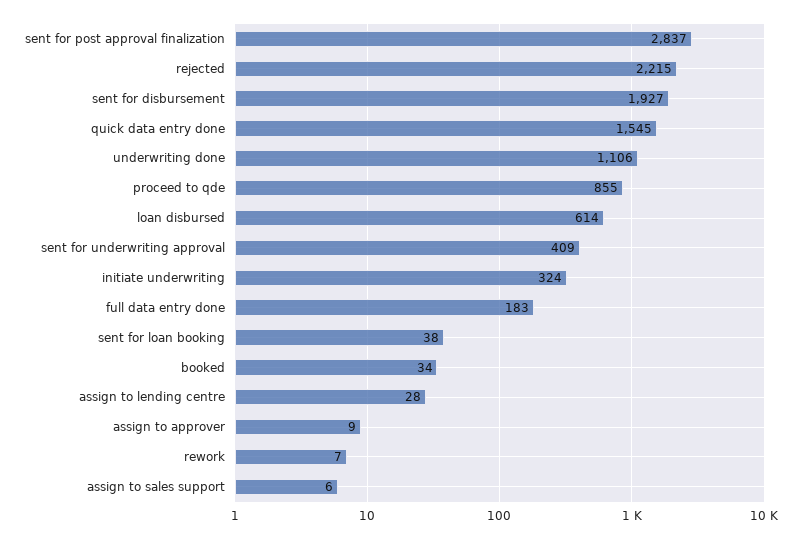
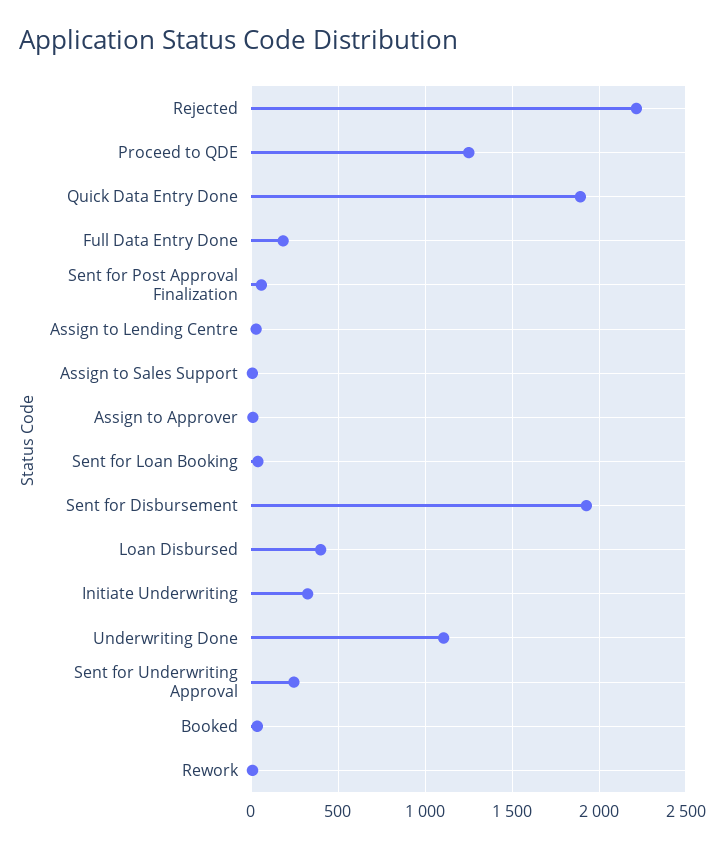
  {
-   "sent for post approval finalization": 2837,
+   "sent for post approval finalization": 50,
    "rejected": 2215,
    "sent for disbursement": 1927,
-   "quick data entry done": 1545,
+   "quick data entry done": 1900,
    "underwriting done": 1106,
-   "proceed to qde": 855,
+   "proceed to qde": 1250,
-   "loan disbursed": 614,
+   "loan disbursed": 400,
-   "sent for underwriting approval": 409,
+   "sent for underwriting approval": 250,
    "initiate underwriting": 324,
    "full data entry done": 183,
    "sent for loan booking": 38,
    "booked": 34,
    "assign to lending centre": 28,
    "assign to approver": 9,
    "rework": 7,
    "assign to sales support": 6
  }

